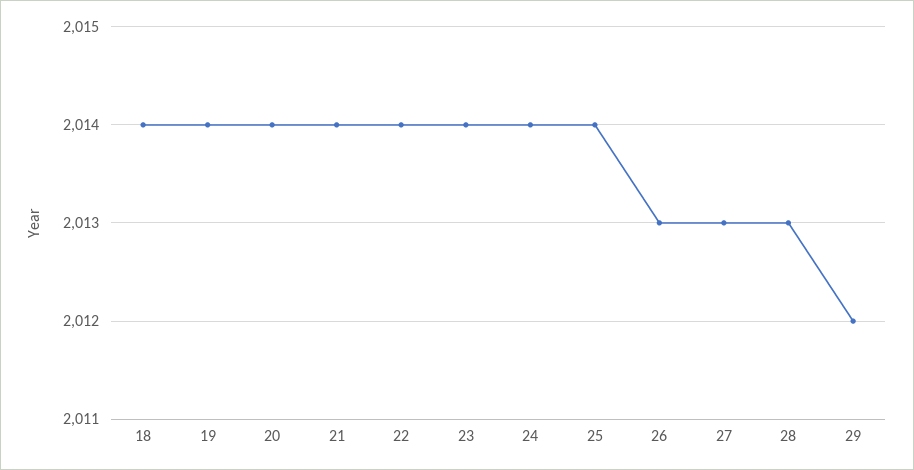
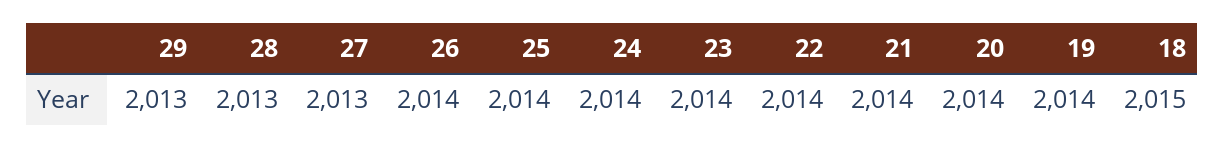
  {
-   "18": 2014,
+   "18": 2015,
    "19": 2014,
    "20": 2014,
    "21": 2014,
    "22": 2014,
    "23": 2014,
    "24": 2014,
    "25": 2014,
-   "26": 2013,
+   "26": 2014,
    "27": 2013,
    "28": 2013,
-   "29": 2012
+   "29": 2013
  }

